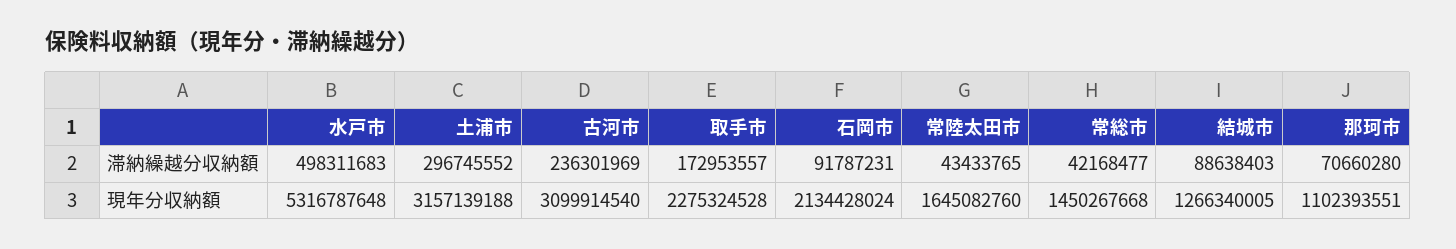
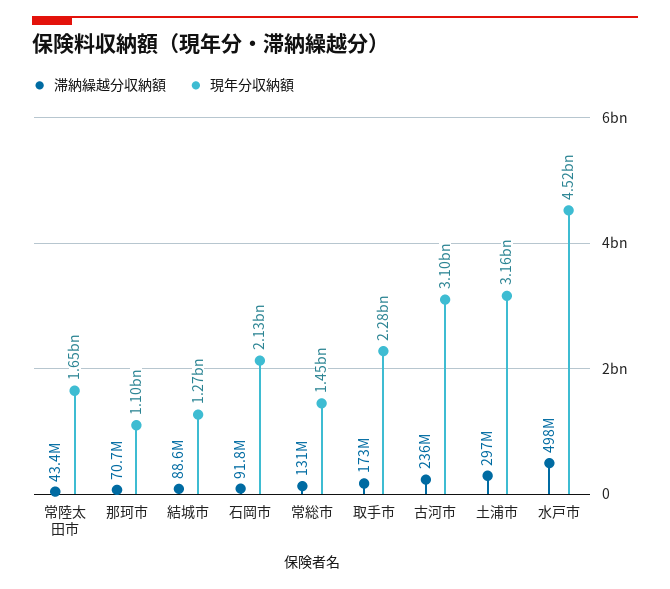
  {
    "滞納繰越分収納額": {
      "水戸市": 498311683,
      "土浦市": 296745552,
      "古河市": 236301969,
      "取手市": 172953557,
      "石岡市": 91787231,
      "常陸太田市": 43433765,
-     "常総市": 42168477,
+     "常総市": 131000000,
      "結城市": 88638403,
      "那珂市": 70660280
    },
    "現年分収納額": {
-     "水戸市": 5316787648,
+     "水戸市": 4520000000,
      "土浦市": 3157139188,
      "古河市": 3099914540,
      "取手市": 2275324528,
      "石岡市": 2134428024,
      "常陸太田市": 1645082760,
      "常総市": 1450267668,
      "結城市": 1266340005,
      "那珂市": 1102393551
    }
  }

